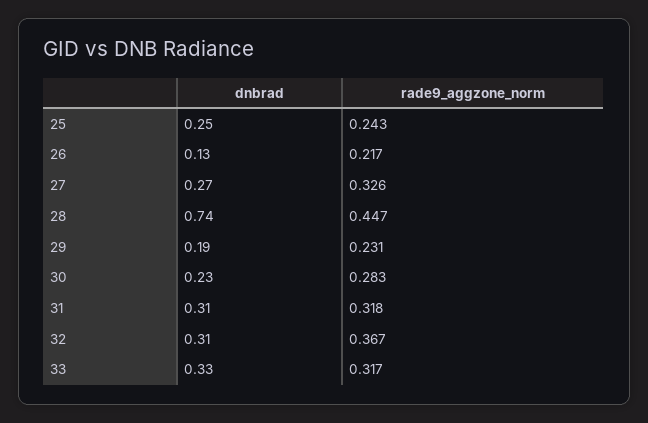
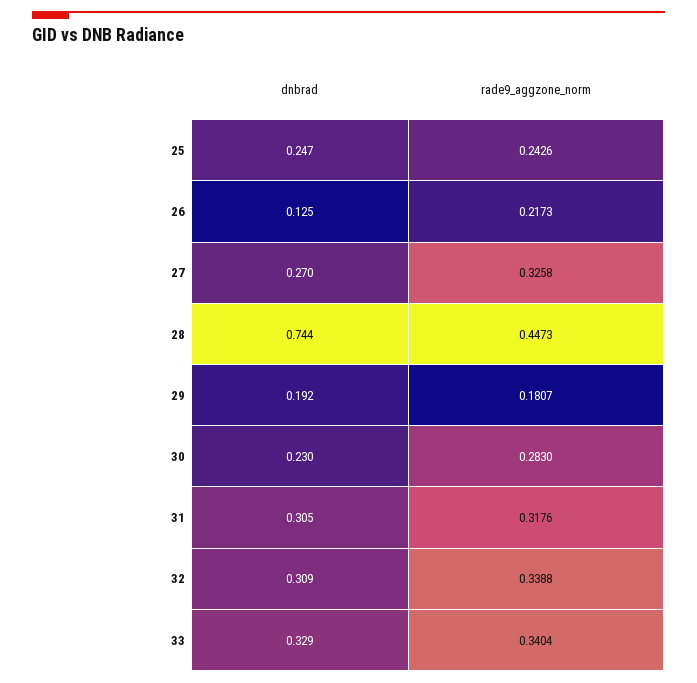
  {
    "dnbrad": {
      "25": 0.247,
      "26": 0.125,
      "27": 0.27,
      "28": 0.744,
      "29": 0.192,
      "30": 0.23,
      "31": 0.305,
      "32": 0.309,
      "33": 0.329
    },
    "rade9_aggzone_norm": {
      "25": 0.2426,
      "26": 0.2173,
      "27": 0.3258,
      "28": 0.4473,
-     "29": 0.231,
+     "29": 0.1807,
      "30": 0.283,
      "31": 0.3176,
-     "32": 0.367,
+     "32": 0.3388,
-     "33": 0.317
+     "33": 0.3404
    }
  }

